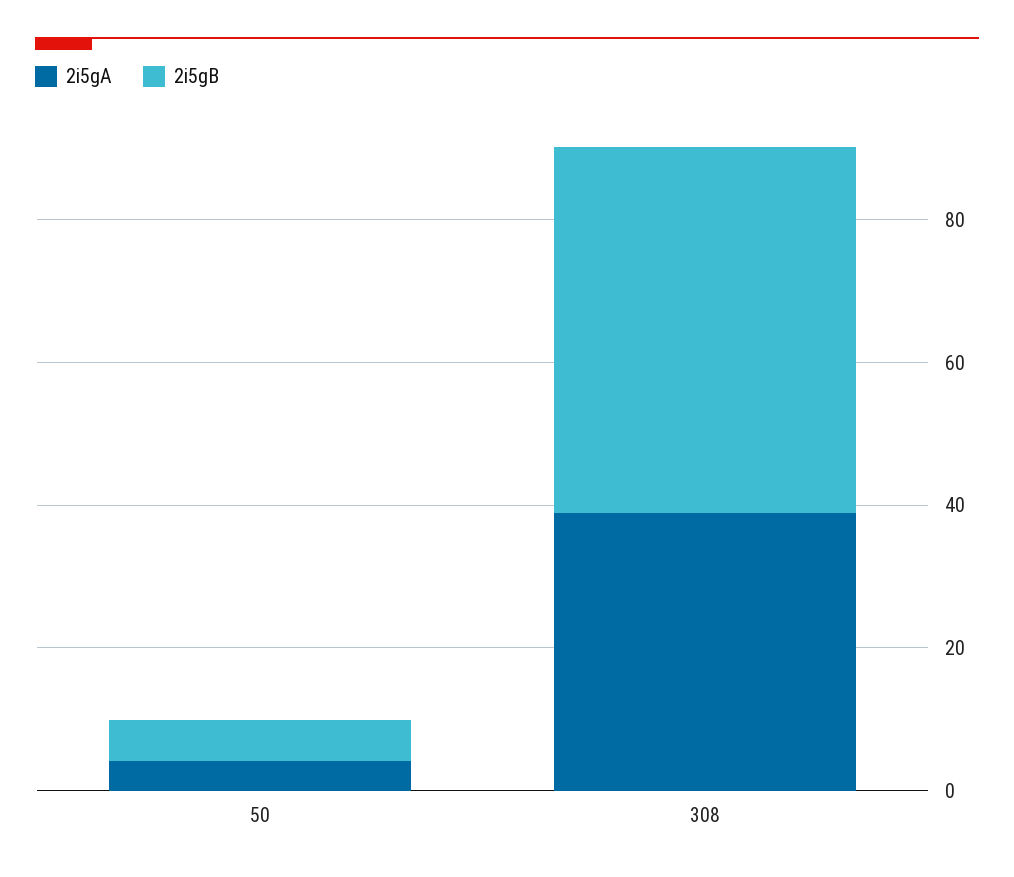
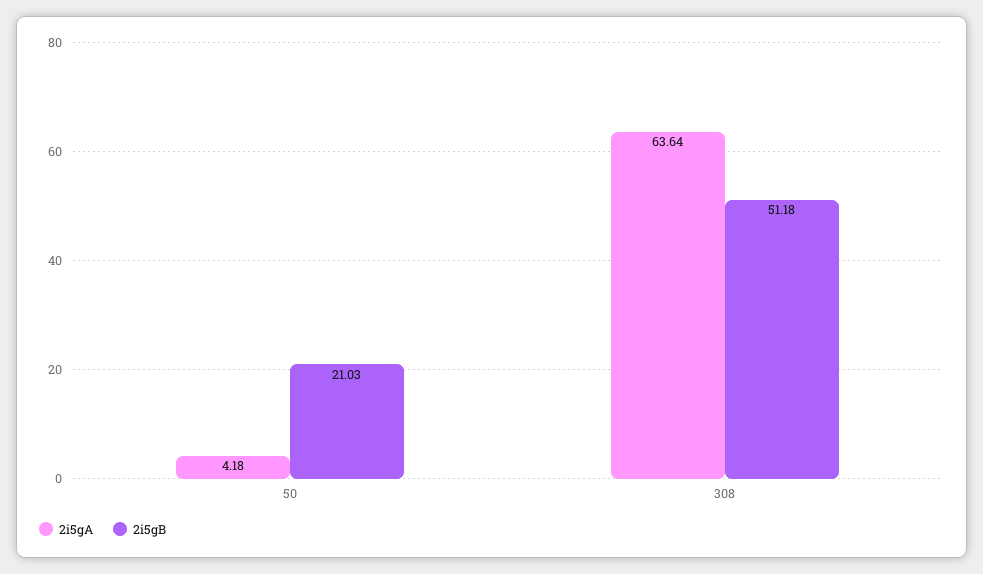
  {
    "2i5gA": {
      "50": 4.18,
-     "308": 40
+     "308": 63.64
    },
    "2i5gB": {
-     "50": 5,
+     "50": 21.03,
      "308": 51.18
    }
  }

